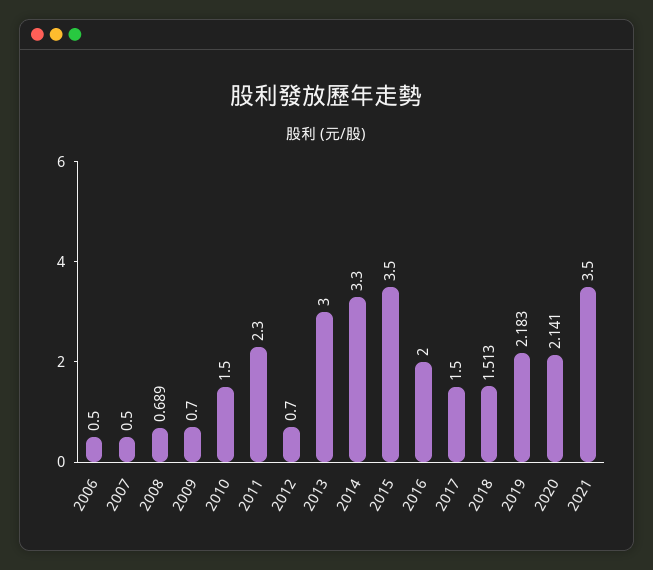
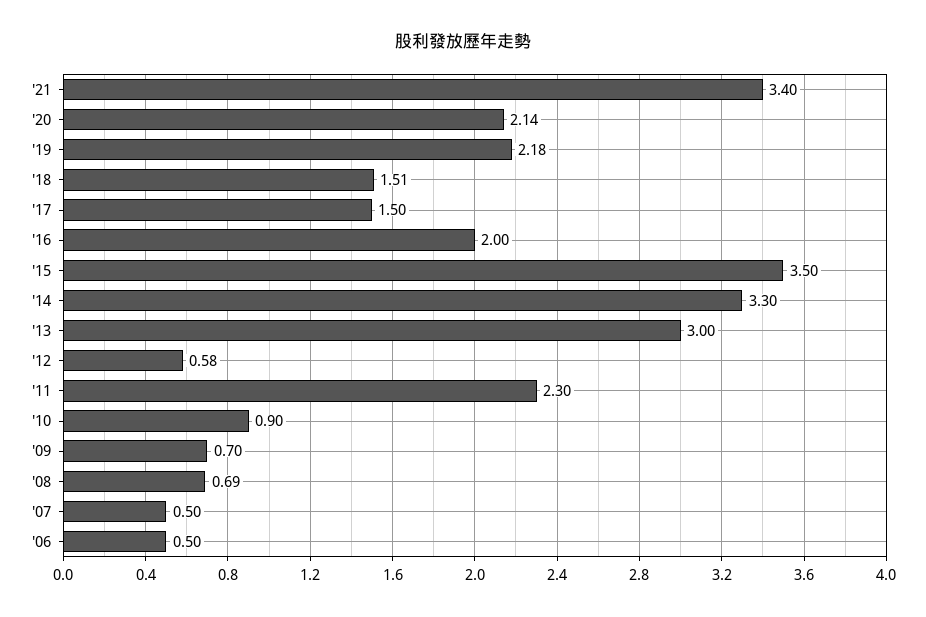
  {
    "2006": 0.5,
    "2007": 0.5,
    "2008": 0.689,
    "2009": 0.7,
-   "2010": 1.5,
+   "2010": 0.9,
    "2011": 2.3,
-   "2012": 0.7,
+   "2012": 0.58,
    "2013": 3,
    "2014": 3.3,
    "2015": 3.5,
    "2016": 2,
    "2017": 1.5,
    "2018": 1.513,
    "2019": 2.183,
    "2020": 2.141,
-   "2021": 3.5
+   "2021": 3.4
  }

